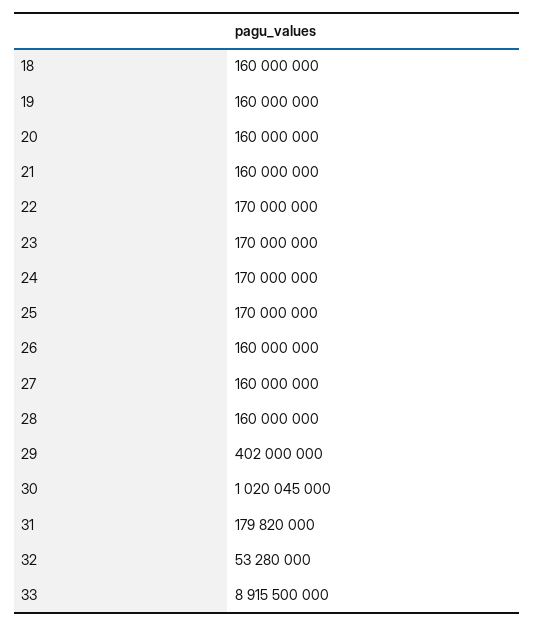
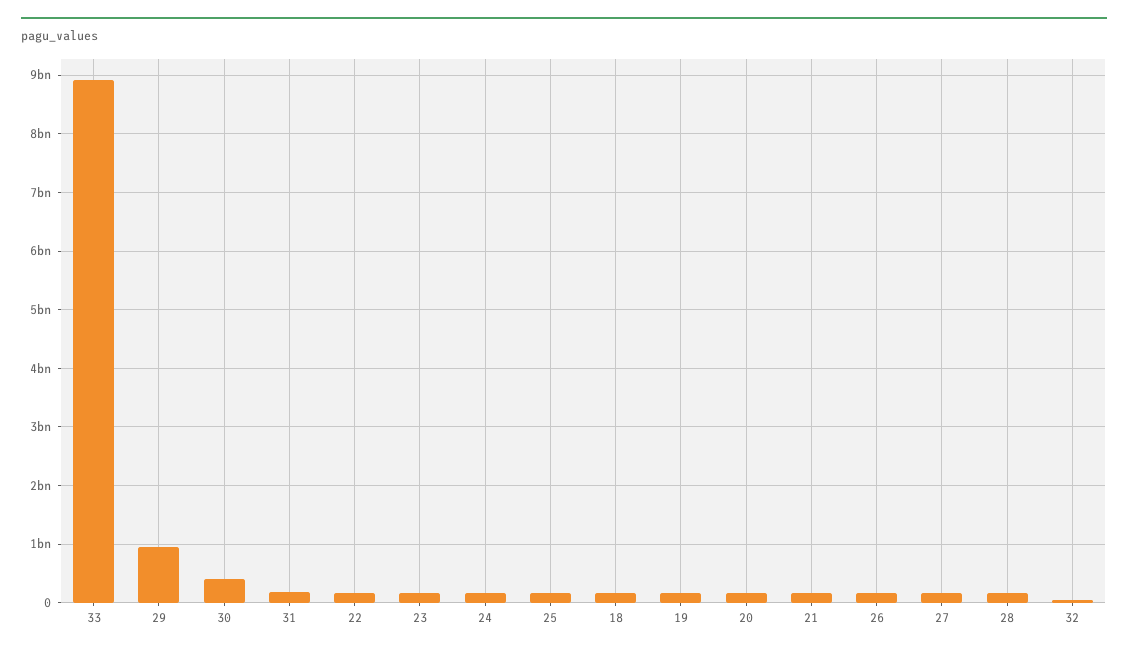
  {
    "18": 160000000,
    "19": 160000000,
    "20": 160000000,
    "21": 160000000,
    "22": 170000000,
    "23": 170000000,
    "24": 170000000,
    "25": 170000000,
    "26": 160000000,
    "27": 160000000,
    "28": 160000000,
-   "29": 402000000,
+   "29": 1000000000,
-   "30": 1020045000,
+   "30": 400000000,
    "31": 179820000,
    "32": 53280000,
    "33": 8915500000
  }

